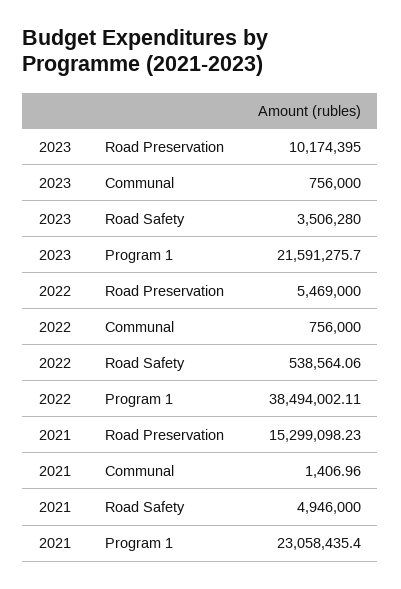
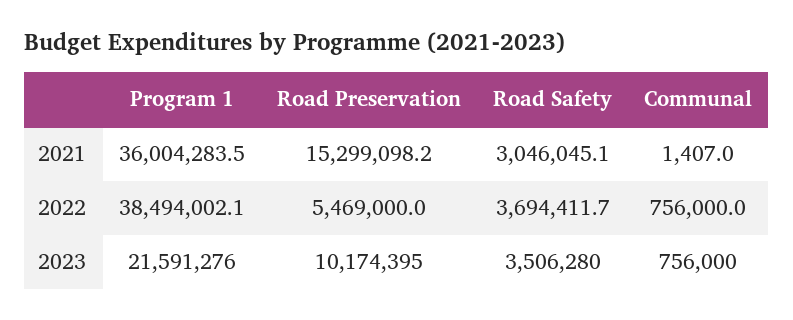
  {
    "2023": {
      "Road Preservation": 10174395,
      "Communal": 756000,
      "Road Safety": 3506280,
      "Program 1": 21591275.7
    },
    "2022": {
      "Road Preservation": 5469000,
      "Communal": 756000,
-     "Road Safety": 538564.06,
+     "Road Safety": 3694411.7,
      "Program 1": 38494002.11
    },
    "2021": {
      "Road Preservation": 15299098.23,
      "Communal": 1406.96,
-     "Road Safety": 4946000,
+     "Road Safety": 3046045.1,
-     "Program 1": 23058435.4
+     "Program 1": 36004283.5
    }
  }

